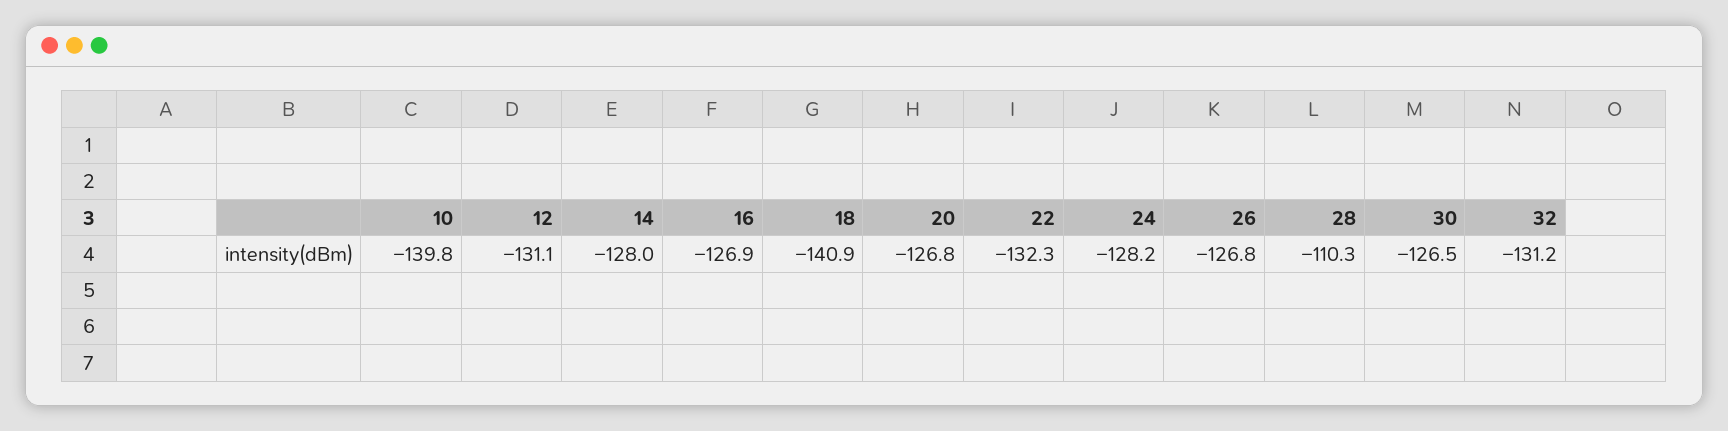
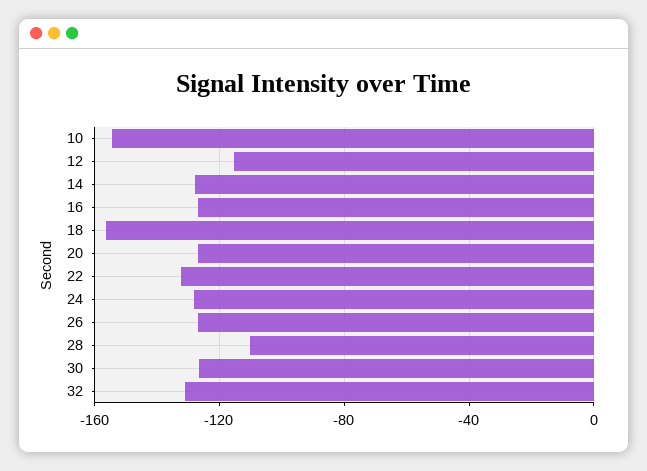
  {
-   "10": -139.8,
+   "10": -155,
-   "12": -131.1,
+   "12": -115,
    "14": -128,
    "16": -126.9,
-   "18": -140.9,
+   "18": -155,
    "20": -126.8,
    "22": -132.3,
    "24": -128.2,
    "26": -126.8,
    "28": -110.3,
    "30": -126.5,
    "32": -131.2
  }

